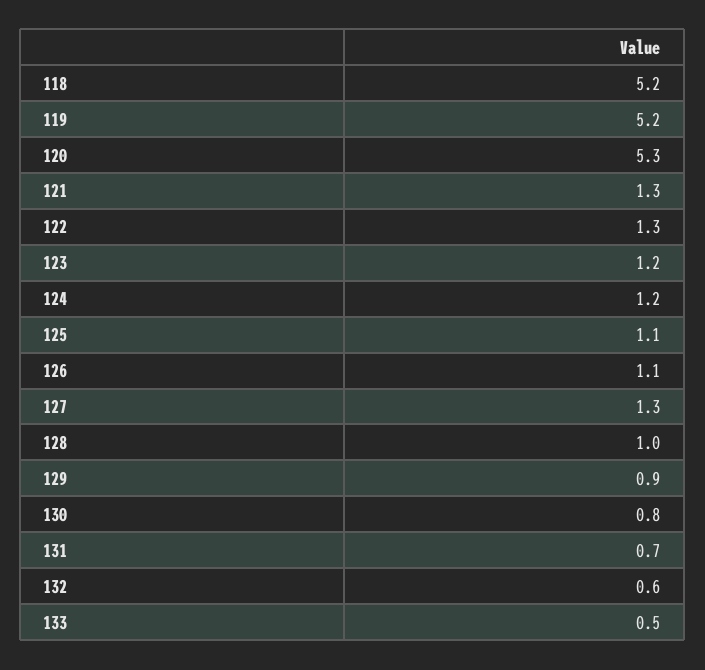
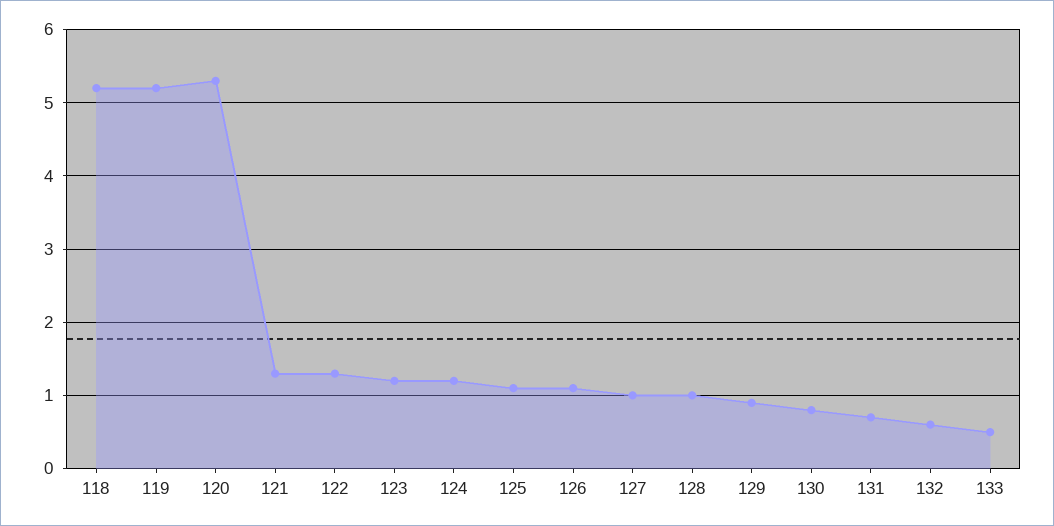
  {
    "118": 5.2,
    "119": 5.2,
    "120": 5.3,
    "121": 1.3,
    "122": 1.3,
    "123": 1.2,
    "124": 1.2,
    "125": 1.1,
    "126": 1.1,
-   "127": 1.3,
+   "127": 1,
    "128": 1,
    "129": 0.9,
    "130": 0.8,
    "131": 0.7,
    "132": 0.6,
    "133": 0.5
  }

